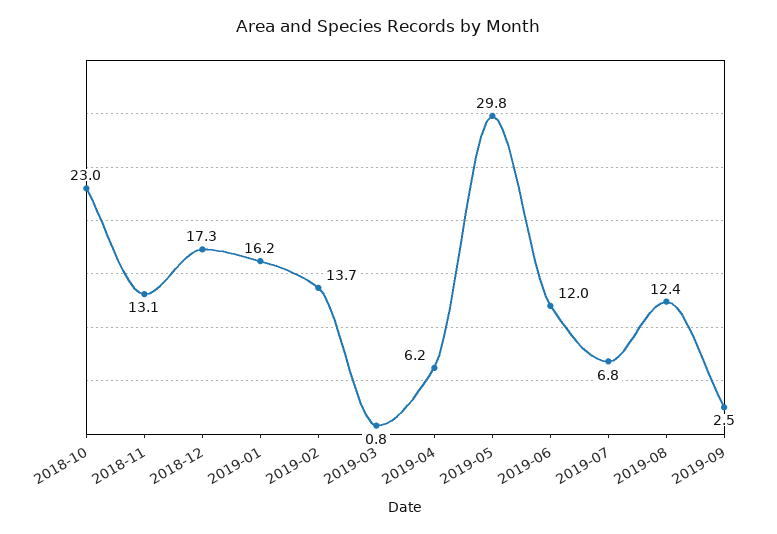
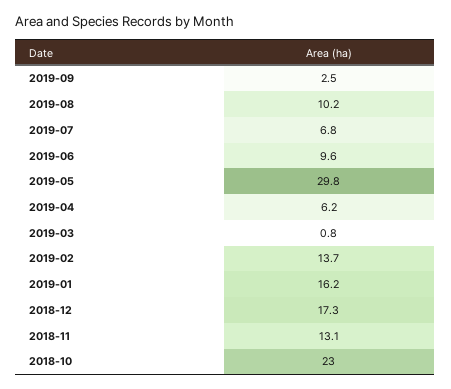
  {
    "2018-10": 23,
    "2018-11": 13.1,
    "2018-12": 17.3,
    "2019-01": 16.2,
    "2019-02": 13.7,
    "2019-03": 0.8,
    "2019-04": 6.2,
    "2019-05": 29.8,
-   "2019-06": 12,
+   "2019-06": 9.6,
    "2019-07": 6.8,
-   "2019-08": 12.4,
+   "2019-08": 10.2,
    "2019-09": 2.5
  }

